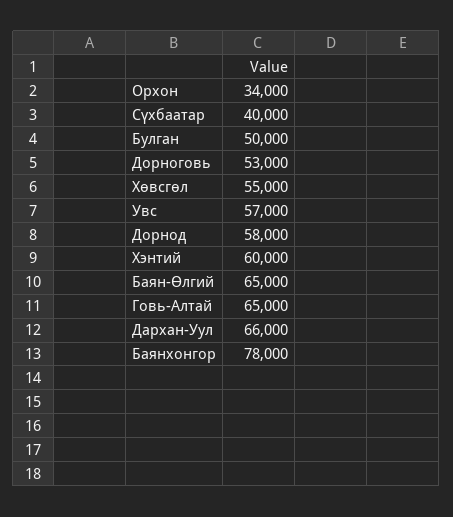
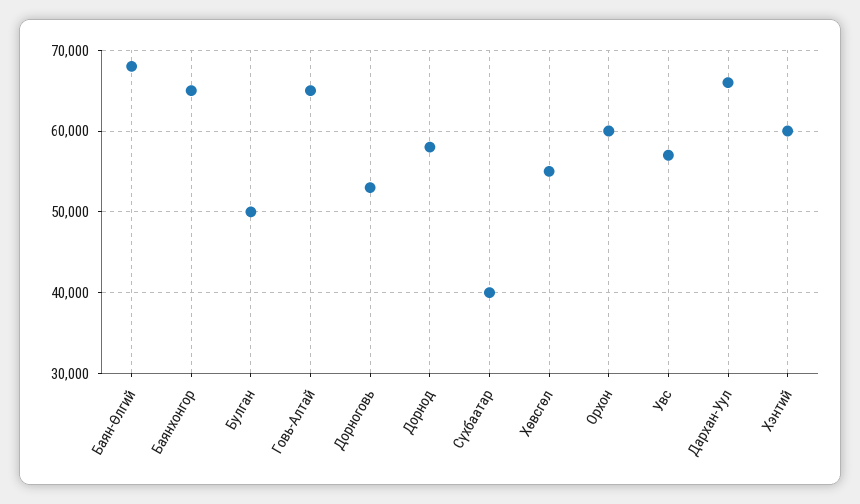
  {
-   "Орхон": 34000,
+   "Орхон": 60000,
    "Сүхбаатар": 40000,
    "Булган": 50000,
    "Дорноговь": 53000,
    "Хөвсгөл": 55000,
    "Увс": 57000,
    "Дорнод": 58000,
    "Хэнтий": 60000,
-   "Баян-Өлгий": 65000,
+   "Баян-Өлгий": 68000,
    "Говь-Алтай": 65000,
    "Дархан-Уул": 66000,
-   "Баянхонгор": 78000
+   "Баянхонгор": 65000
  }

